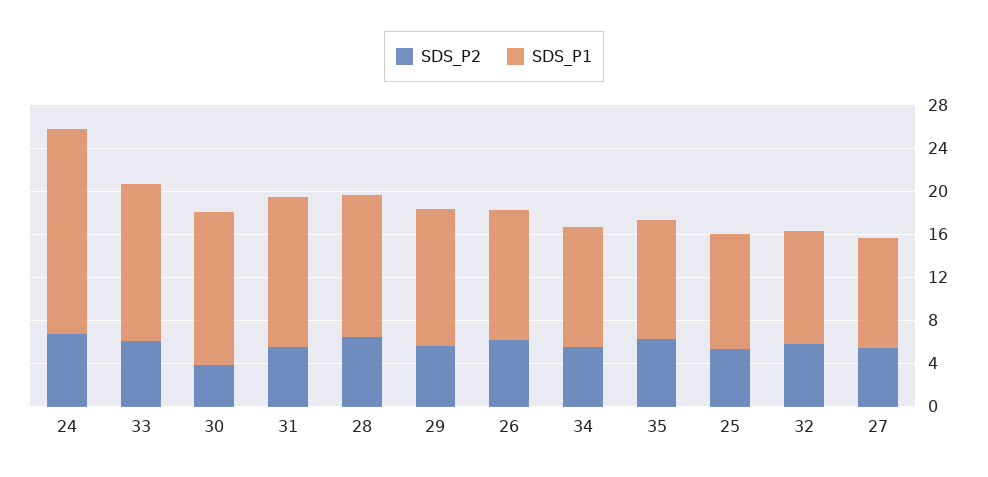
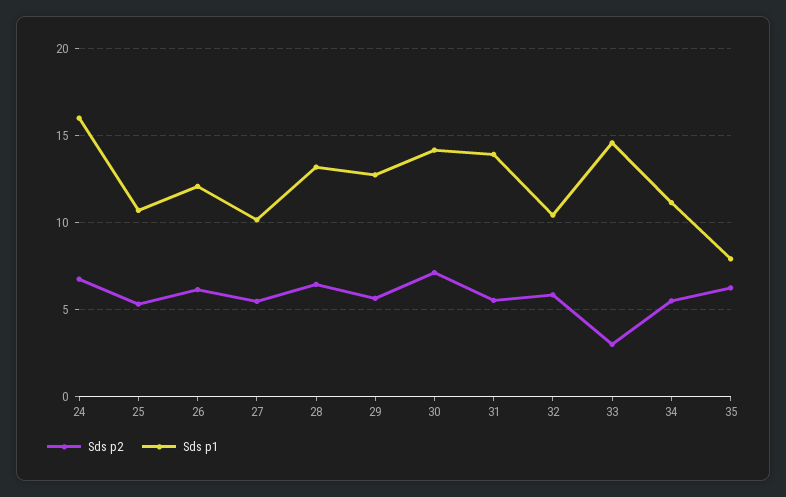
  {
    "SDS_P2": {
      "24": 7,
-     "33": 6,
+     "33": 3,
-     "30": 4,
+     "30": 7,
      "31": 5.5,
      "28": 6.5,
      "29": 5.5,
      "26": 6,
      "34": 5.5,
      "35": 6.5,
      "25": 5.5,
      "32": 6,
      "27": 5.5
    },
    "SDS_P1": {
-     "24": 19,
+     "24": 16,
      "33": 14.5,
      "30": 14,
      "31": 14,
      "28": 13,
      "29": 12.5,
      "26": 12,
      "34": 11,
-     "35": 11,
+     "35": 8,
      "25": 10.5,
      "32": 10.5,
      "27": 10
    }
  }

